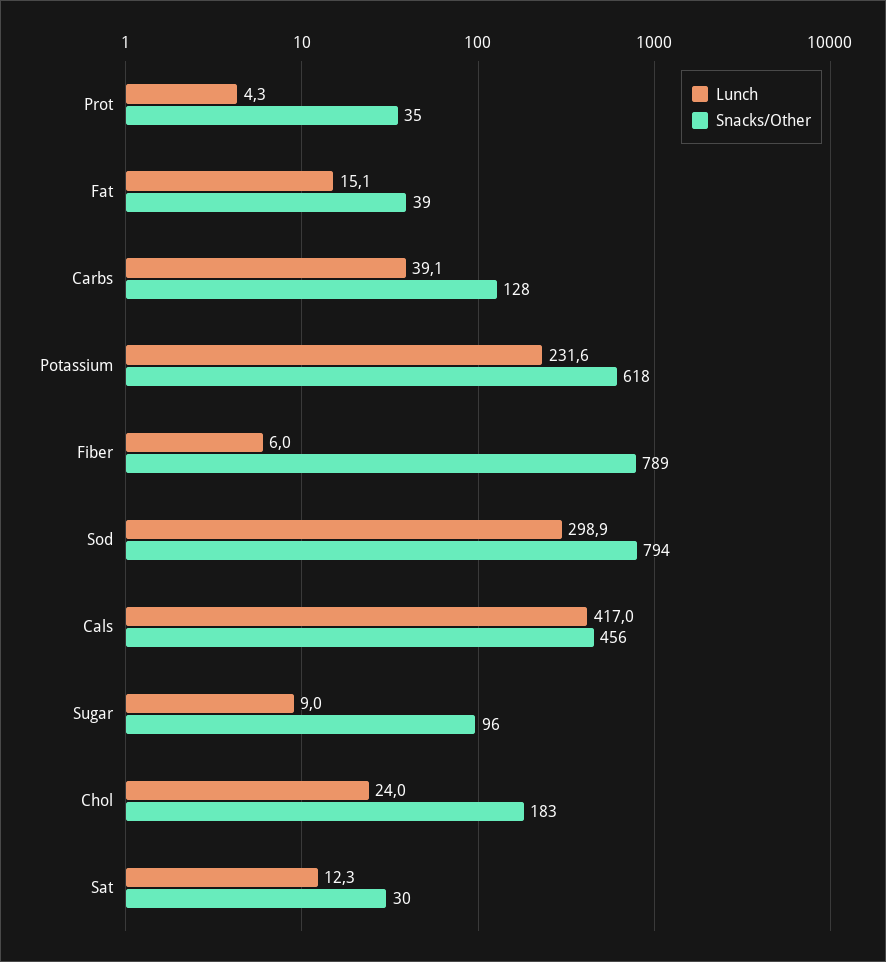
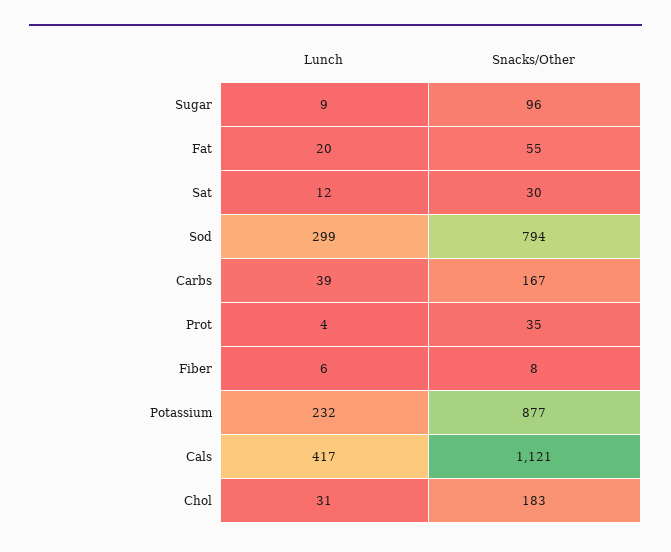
  {
    "Lunch": {
      "Prot": 4.3,
-     "Fat": 15.1,
+     "Fat": 20,
      "Carbs": 39.1,
      "Potassium": 231.6,
      "Fiber": 6,
      "Sod": 298.9,
      "Cals": 417,
      "Sugar": 9,
-     "Chol": 24,
+     "Chol": 31,
      "Sat": 12.3
    },
    "Snacks/Other": {
      "Prot": 35,
-     "Fat": 39,
+     "Fat": 55,
-     "Carbs": 128,
+     "Carbs": 167,
-     "Potassium": 618,
+     "Potassium": 877,
-     "Fiber": 789,
+     "Fiber": 8,
      "Sod": 794,
-     "Cals": 456,
+     "Cals": 1121,
      "Sugar": 96,
      "Chol": 183,
      "Sat": 30
    }
  }

